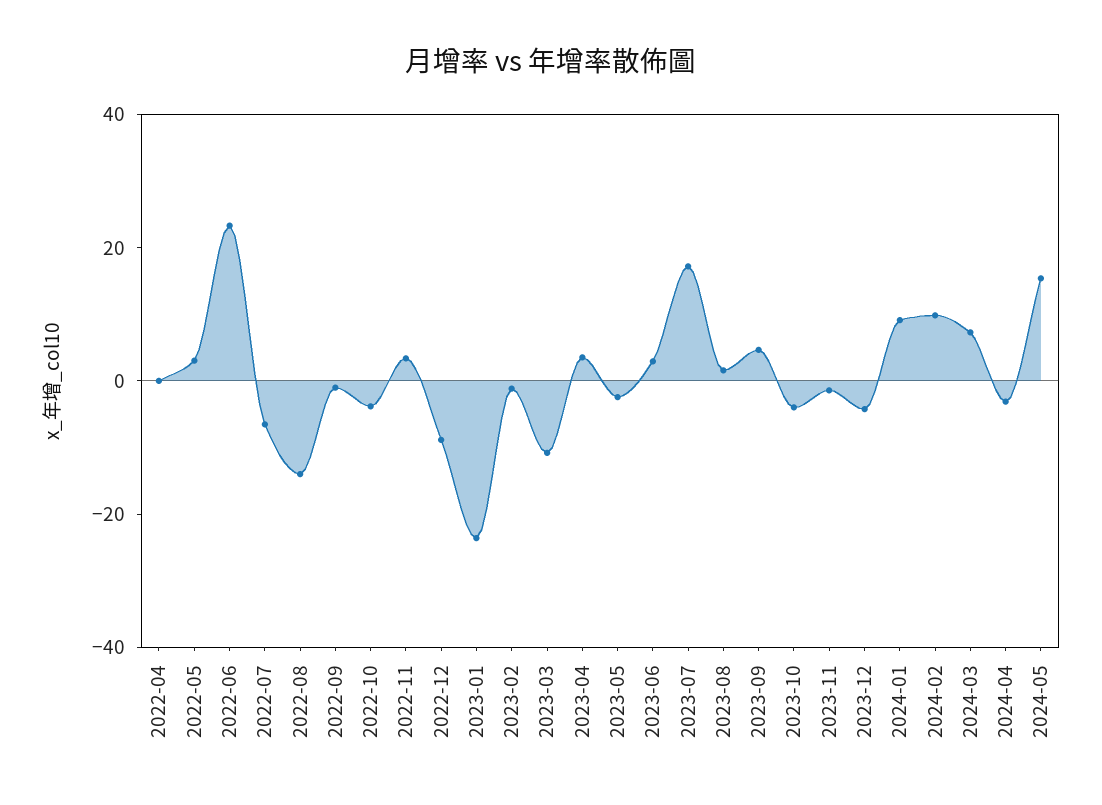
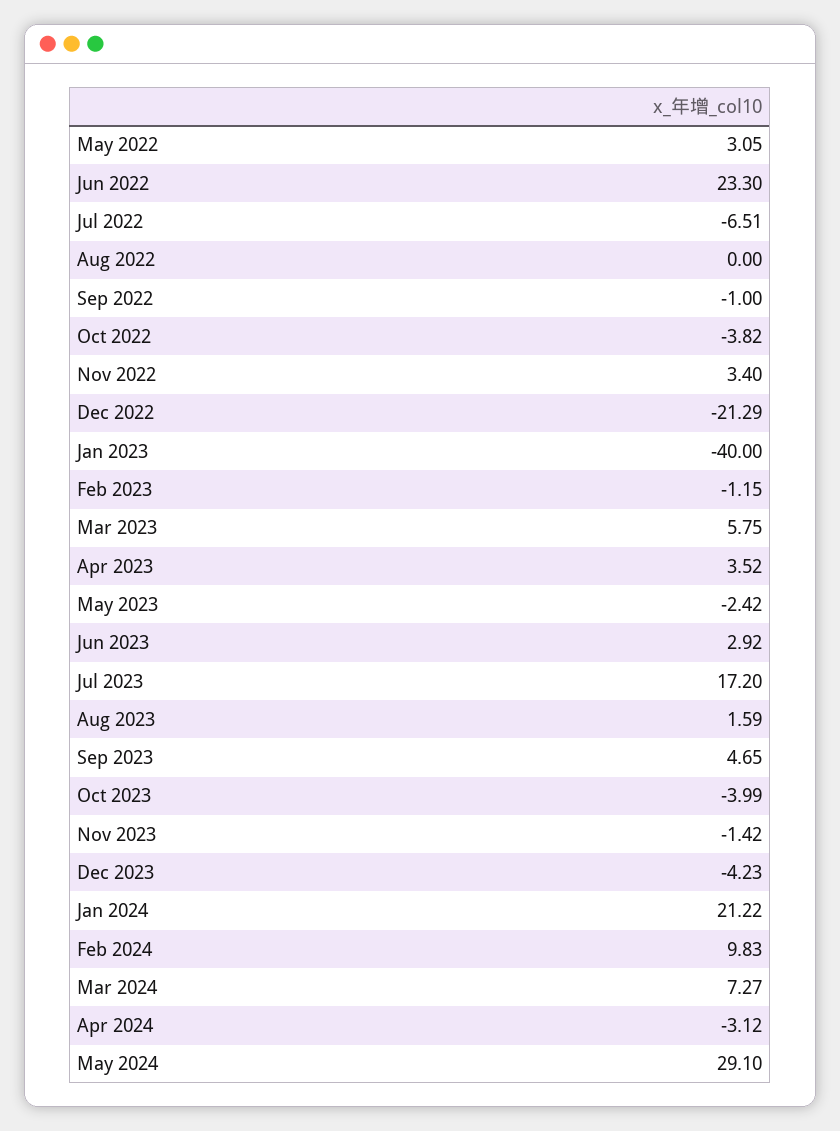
  {
-   "2022-04": 0,
    "2022-05": 3.05,
    "2022-06": 23.3,
    "2022-07": -6.51,
-   "2022-08": -15,
+   "2022-08": 0,
    "2022-09": -1,
    "2022-10": -3.82,
    "2022-11": 3.4,
-   "2022-12": -10,
+   "2022-12": -21.29,
-   "2023-01": -25,
+   "2023-01": -40,
    "2023-02": -1.15,
-   "2023-03": -10,
+   "2023-03": 5.75,
    "2023-04": 3.52,
    "2023-05": -2.42,
    "2023-06": 2.92,
    "2023-07": 17.2,
    "2023-08": 1.59,
    "2023-09": 4.65,
    "2023-10": -3.99,
    "2023-11": -1.42,
    "2023-12": -4.23,
-   "2024-01": 10,
+   "2024-01": 21.22,
    "2024-02": 9.83,
    "2024-03": 7.27,
    "2024-04": -3.12,
-   "2024-05": 15
+   "2024-05": 29.1
  }

